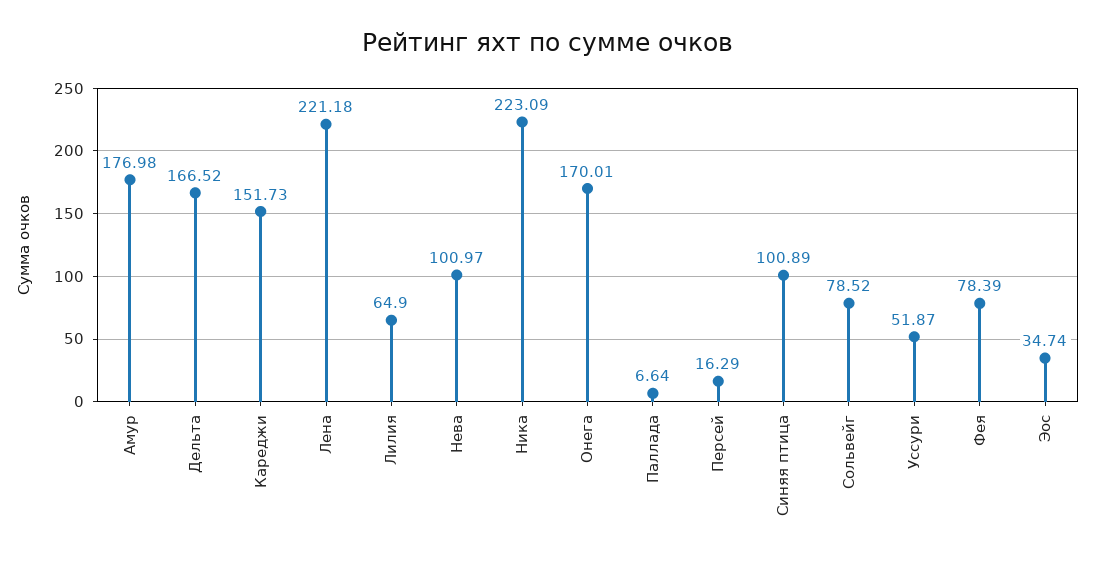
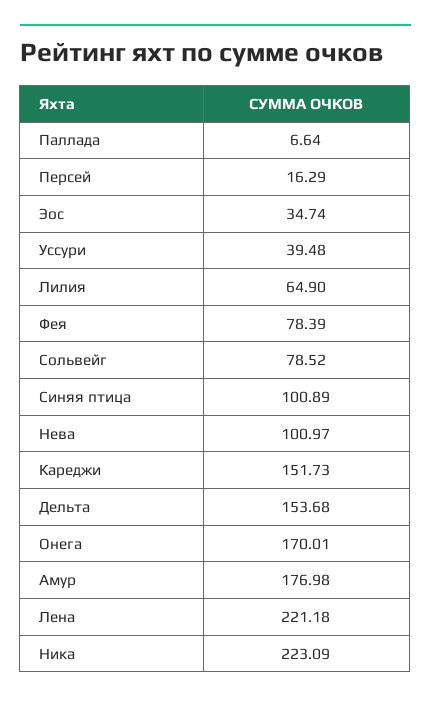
  {
    "Амур": 176.98,
-   "Дельта": 166.52,
+   "Дельта": 153.68,
    "Кареджи": 151.73,
    "Лена": 221.18,
    "Лилия": 64.9,
    "Нева": 100.97,
    "Ника": 223.09,
    "Онега": 170.01,
    "Паллада": 6.64,
    "Персей": 16.29,
    "Синяя птица": 100.89,
    "Сольвейг": 78.52,
-   "Уссури": 51.87,
+   "Уссури": 39.48,
    "Фея": 78.39,
    "Эос": 34.74
  }

